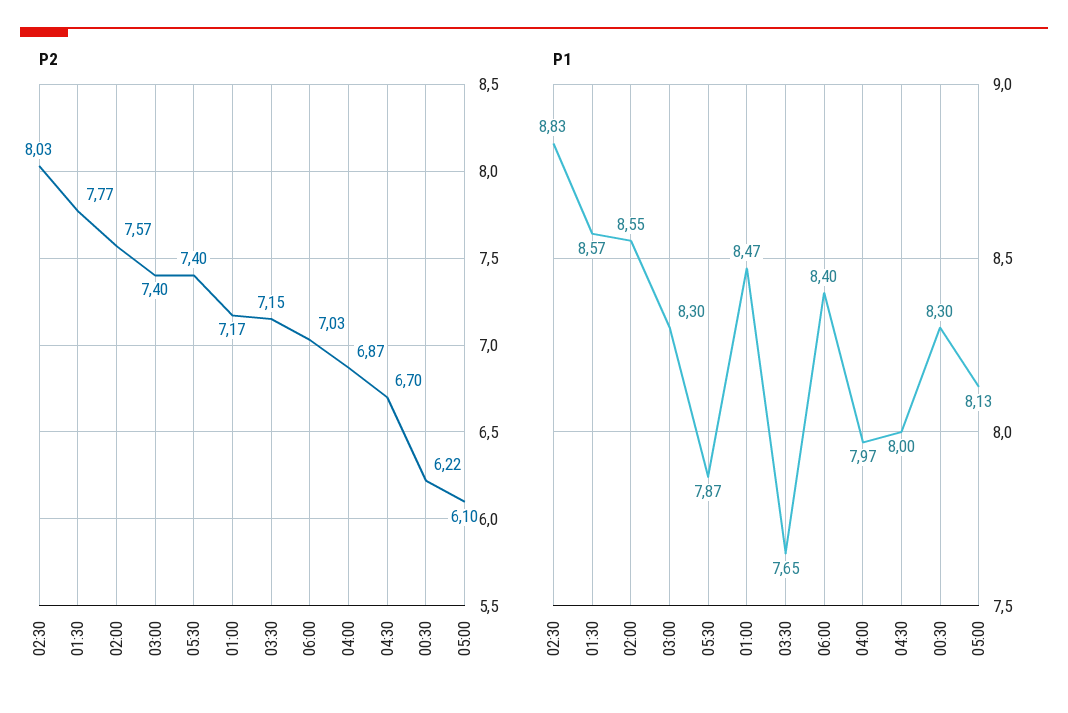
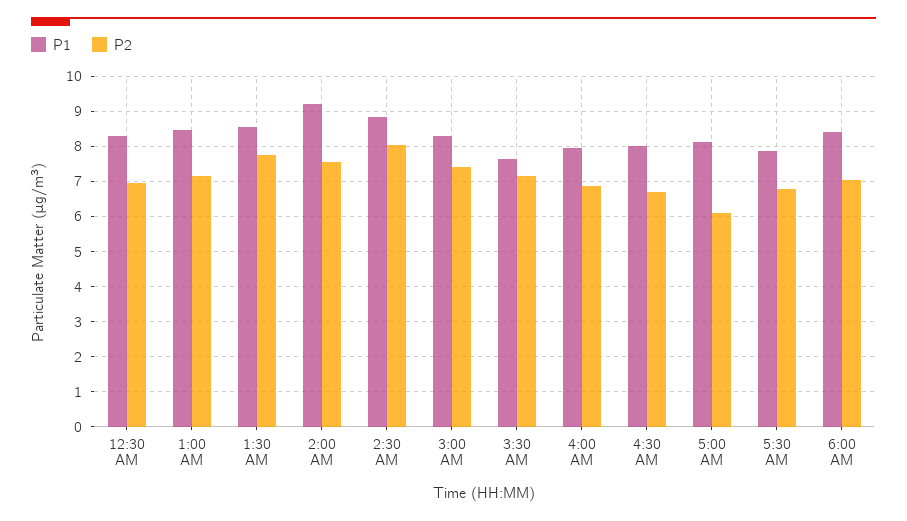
  {
    "P2": {
      "02:30": 8.03,
      "01:30": 7.77,
      "02:00": 7.57,
      "03:00": 7.4,
-     "05:30": 7.4,
+     "05:30": 6.8,
      "01:00": 7.17,
      "03:30": 7.15,
      "06:00": 7.03,
      "04:00": 6.87,
      "04:30": 6.7,
-     "00:30": 6.22,
+     "00:30": 7,
      "05:00": 6.1
    },
    "P1": {
      "02:30": 8.83,
      "01:30": 8.57,
-     "02:00": 8.55,
+     "02:00": 9.2,
      "03:00": 8.3,
      "05:30": 7.87,
      "01:00": 8.47,
      "03:30": 7.65,
      "06:00": 8.4,
      "04:00": 7.97,
      "04:30": 8,
      "00:30": 8.3,
      "05:00": 8.13
    }
  }

